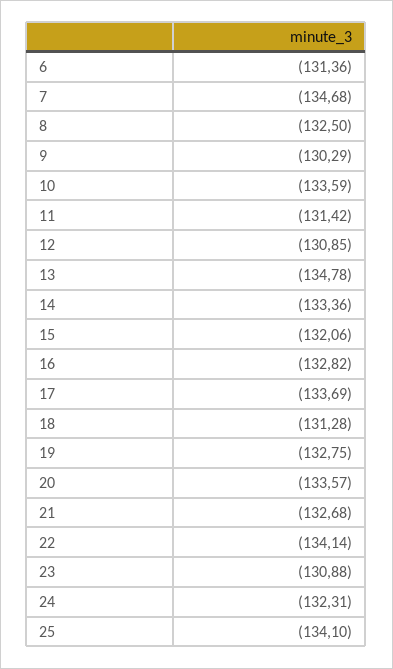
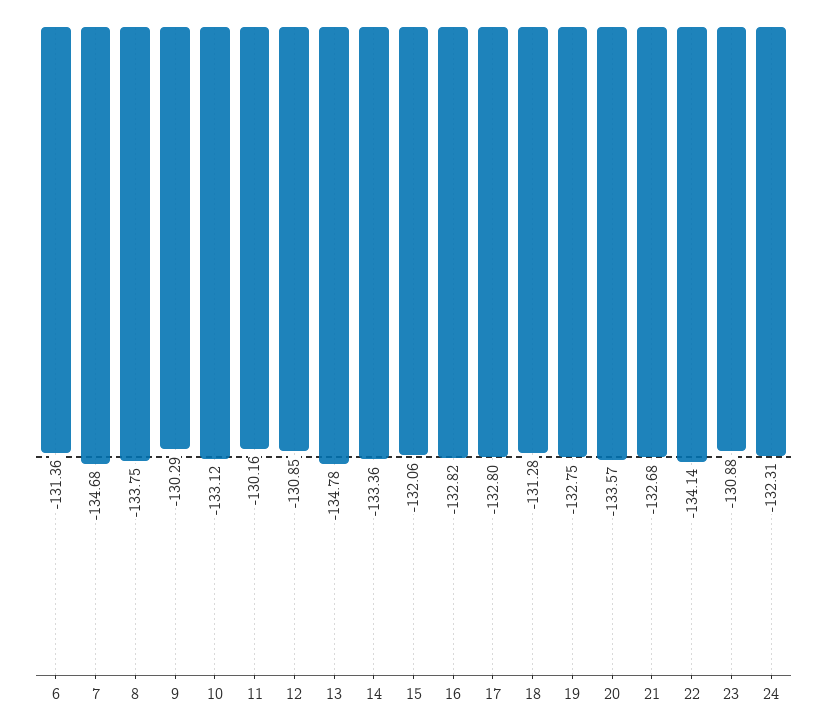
  {
    "6": -131.36,
    "7": -134.68,
-   "8": -132.5,
+   "8": -133.75,
    "9": -130.29,
-   "10": -133.59,
+   "10": -133.12,
-   "11": -131.42,
+   "11": -130.16,
    "12": -130.85,
    "13": -134.78,
    "14": -133.36,
    "15": -132.06,
    "16": -132.82,
-   "17": -133.69,
+   "17": -132.8,
    "18": -131.28,
    "19": -132.75,
    "20": -133.57,
    "21": -132.68,
    "22": -134.14,
    "23": -130.88,
-   "24": -132.31,
+   "24": -132.31
-   "25": -134.1
  }

